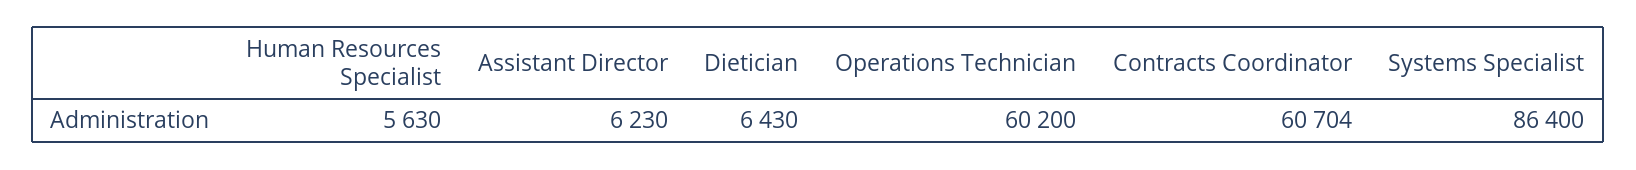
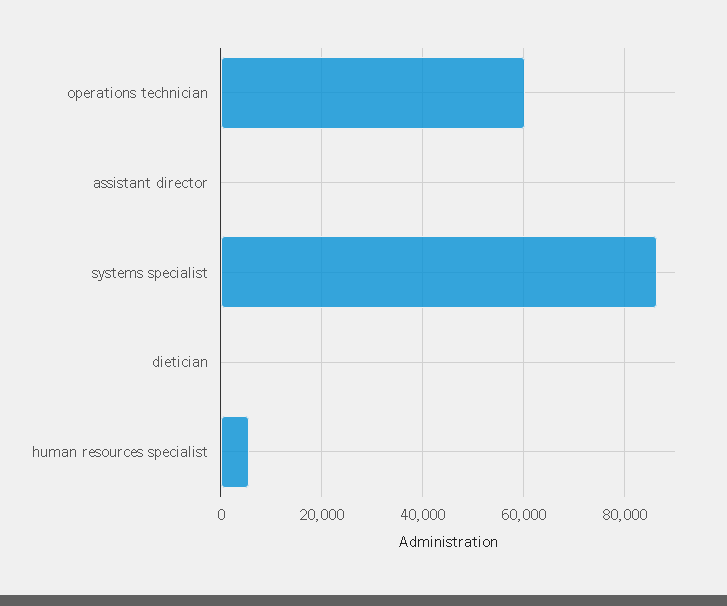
  {
    "Human Resources Specialist": 5630,
-   "Assistant Director": 6230,
+   "Assistant Director": 0,
-   "Dietician": 6430,
+   "Dietician": 0,
    "Operations Technician": 60200,
-   "Contracts Coordinator": 60704,
    "Systems Specialist": 86400
  }

